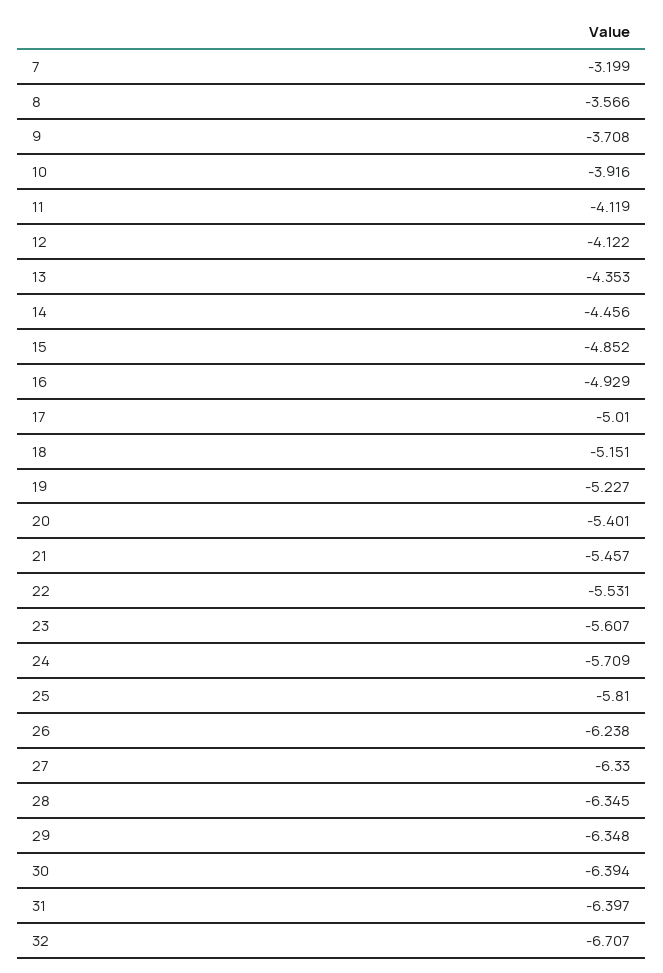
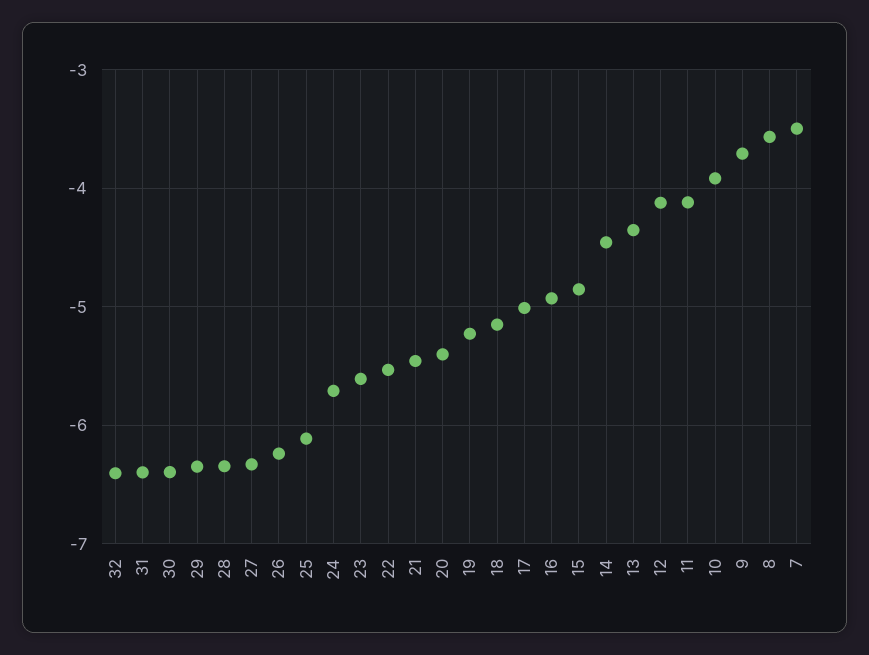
  {
-   "7": -3.199,
+   "7": -3.5,
    "8": -3.566,
    "9": -3.708,
    "10": -3.916,
    "11": -4.119,
    "12": -4.122,
    "13": -4.353,
    "14": -4.456,
    "15": -4.852,
    "16": -4.929,
    "17": -5.01,
    "18": -5.151,
    "19": -5.227,
    "20": -5.401,
    "21": -5.457,
    "22": -5.531,
    "23": -5.607,
    "24": -5.709,
-   "25": -5.81,
+   "25": -6.1,
    "26": -6.238,
    "27": -6.33,
    "28": -6.345,
    "29": -6.348,
    "30": -6.394,
    "31": -6.397,
-   "32": -6.707
+   "32": -6.4
  }

